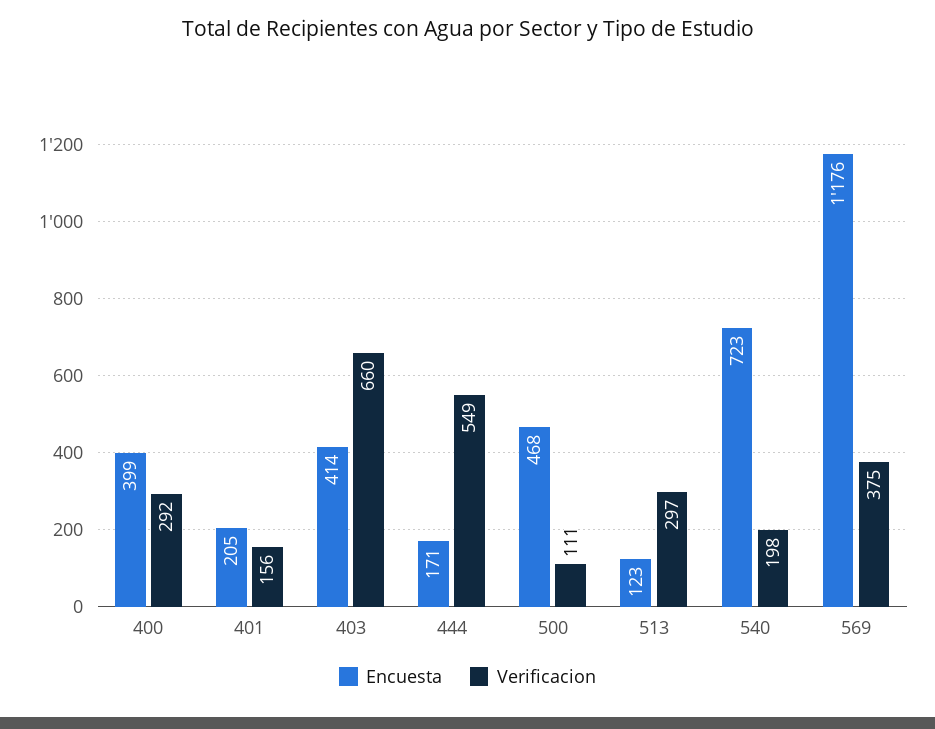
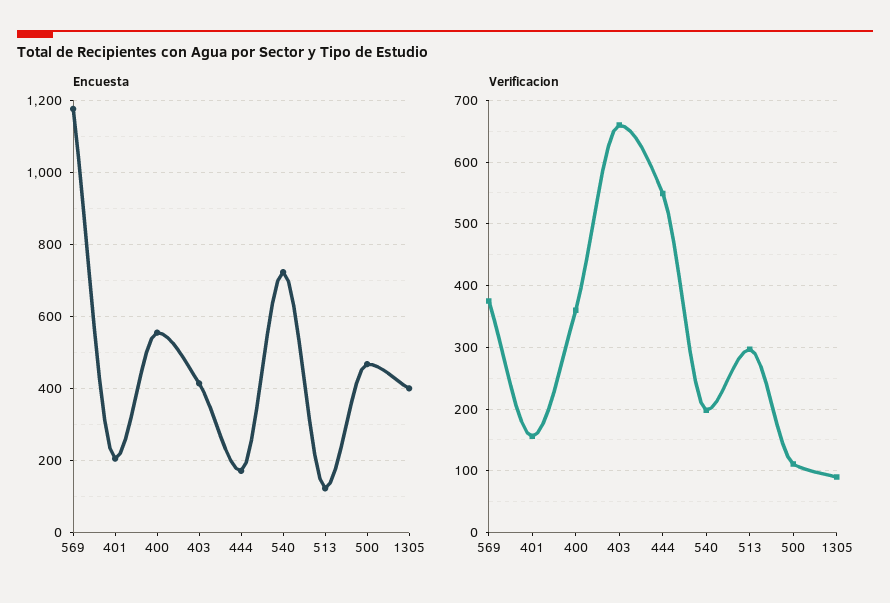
  {
    "Encuesta": {
-     "400": 399,
+     "400": 560,
      "401": 205,
      "403": 414,
      "444": 171,
      "500": 468,
      "513": 123,
      "540": 723,
-     "569": 1176
+     "569": 1176,
+     "1305": 400
    },
    "Verificacion": {
-     "400": 292,
+     "400": 360,
      "401": 156,
      "403": 660,
      "444": 549,
      "500": 111,
      "513": 297,
      "540": 198,
-     "569": 375
+     "569": 375,
+     "1305": 90
    }
  }

